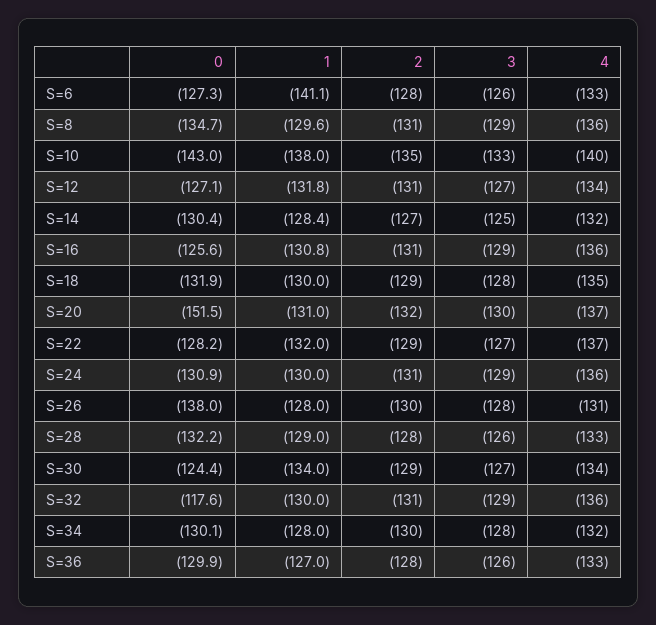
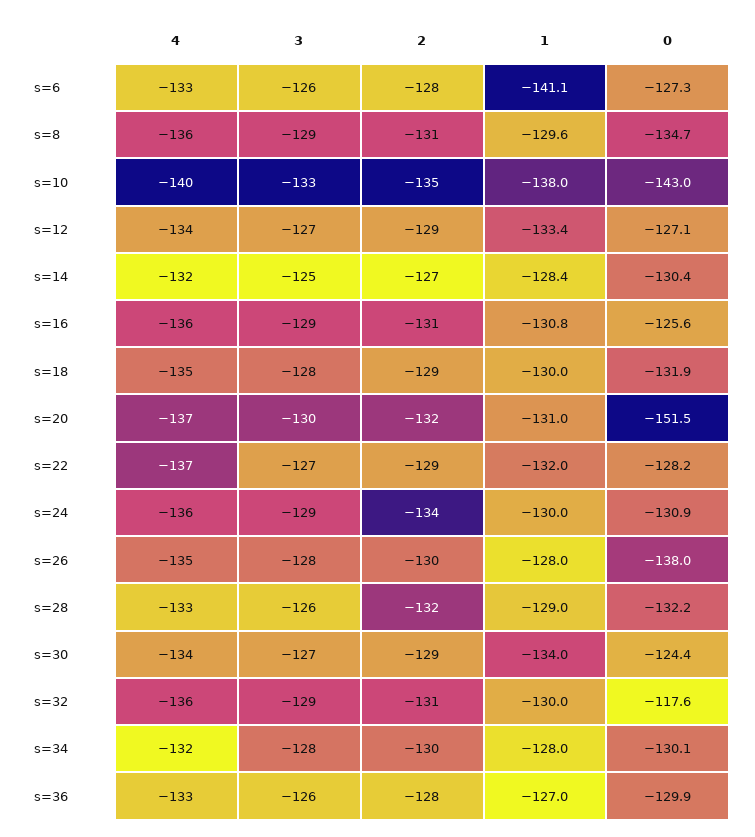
  {
    "0": {
      "S=6": -127.3,
      "S=8": -134.7,
      "S=10": -143,
      "S=12": -127.1,
      "S=14": -130.4,
      "S=16": -125.6,
      "S=18": -131.9,
      "S=20": -151.5,
      "S=22": -128.2,
      "S=24": -130.9,
      "S=26": -138,
      "S=28": -132.2,
      "S=30": -124.4,
      "S=32": -117.6,
      "S=34": -130.1,
      "S=36": -129.9
    },
    "1": {
      "S=6": -141.1,
      "S=8": -129.6,
      "S=10": -138,
-     "S=12": -131.8,
+     "S=12": -133.4,
      "S=14": -128.4,
      "S=16": -130.8,
      "S=18": -130,
      "S=20": -131,
      "S=22": -132,
      "S=24": -130,
      "S=26": -128,
      "S=28": -129,
      "S=30": -134,
      "S=32": -130,
      "S=34": -128,
      "S=36": -127
    },
    "2": {
      "S=6": -128,
      "S=8": -131,
      "S=10": -135,
-     "S=12": -131,
+     "S=12": -129,
      "S=14": -127,
      "S=16": -131,
      "S=18": -129,
      "S=20": -132,
      "S=22": -129,
-     "S=24": -131,
+     "S=24": -134,
      "S=26": -130,
-     "S=28": -128,
+     "S=28": -132,
      "S=30": -129,
      "S=32": -131,
      "S=34": -130,
      "S=36": -128
    },
    "3": {
      "S=6": -126,
      "S=8": -129,
      "S=10": -133,
      "S=12": -127,
      "S=14": -125,
      "S=16": -129,
      "S=18": -128,
      "S=20": -130,
      "S=22": -127,
      "S=24": -129,
      "S=26": -128,
      "S=28": -126,
      "S=30": -127,
      "S=32": -129,
      "S=34": -128,
      "S=36": -126
    },
    "4": {
      "S=6": -133,
      "S=8": -136,
      "S=10": -140,
      "S=12": -134,
      "S=14": -132,
      "S=16": -136,
      "S=18": -135,
      "S=20": -137,
      "S=22": -137,
      "S=24": -136,
-     "S=26": -131,
+     "S=26": -135,
      "S=28": -133,
      "S=30": -134,
      "S=32": -136,
      "S=34": -132,
      "S=36": -133
    }
  }

